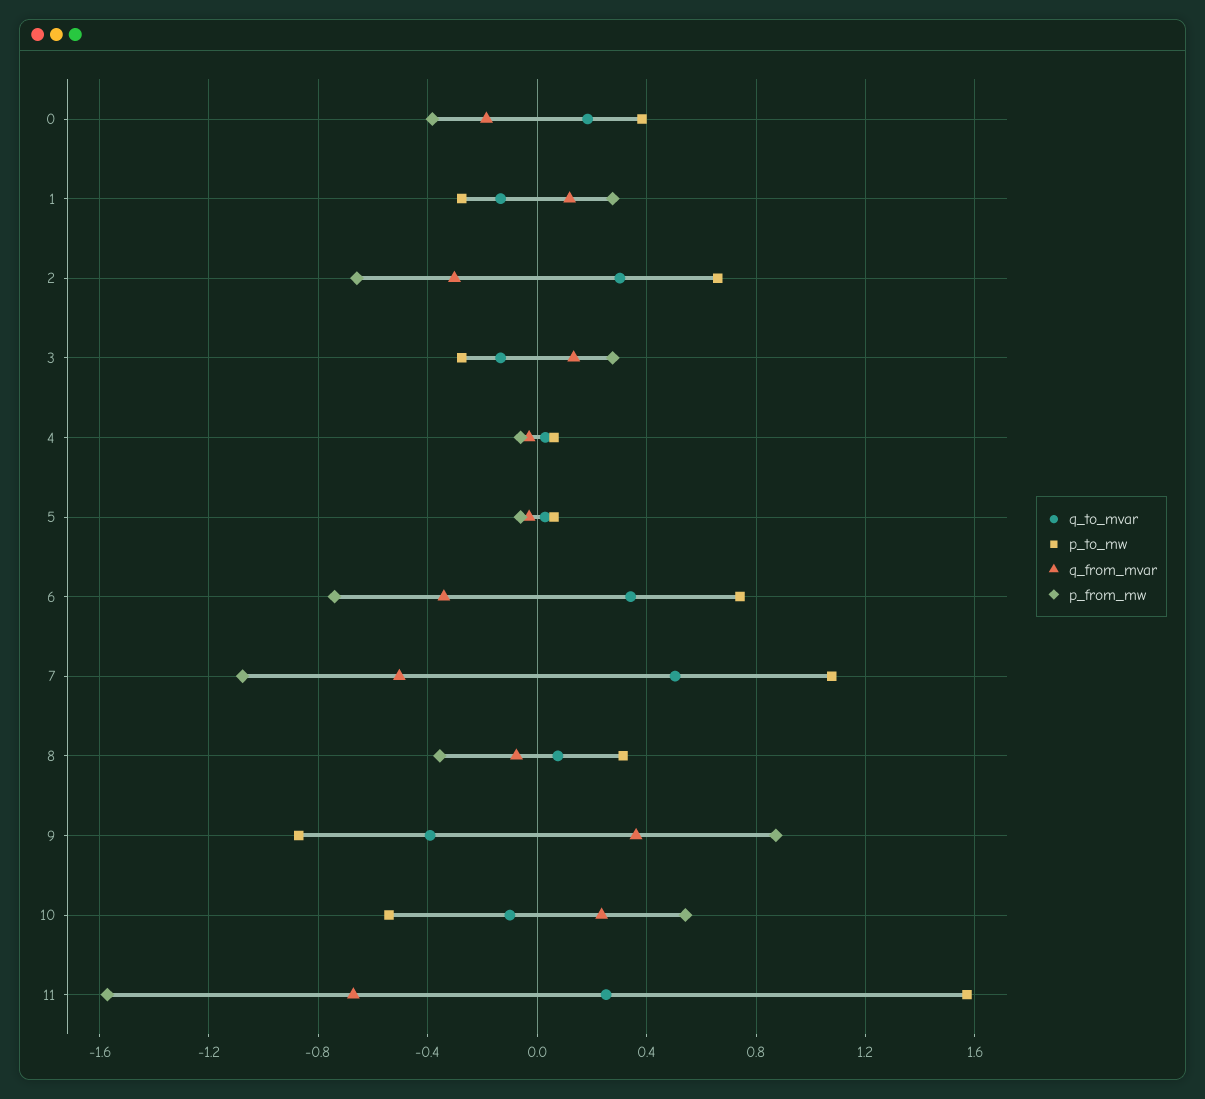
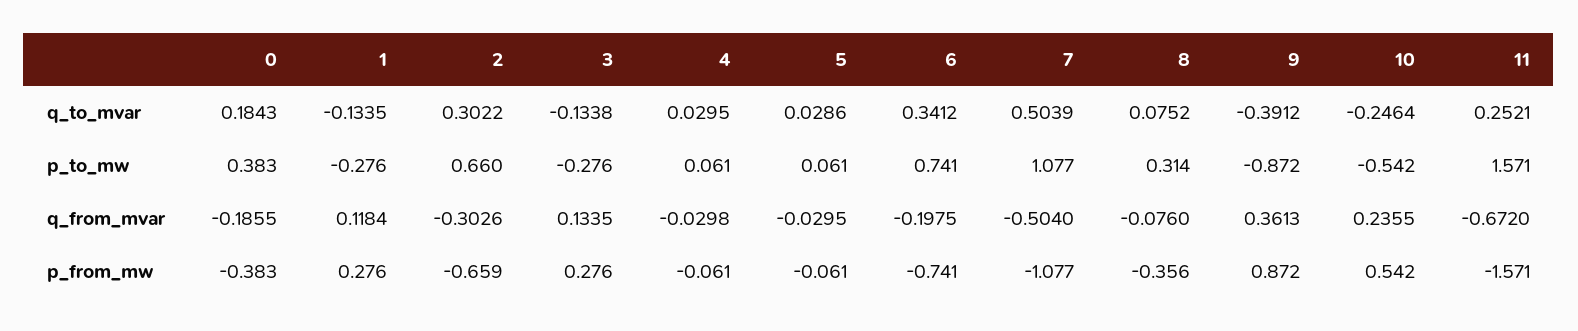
  {
    "q_to_mvar": {
      "0": 0.1843,
      "1": -0.1335,
      "2": 0.3022,
      "3": -0.1338,
      "4": 0.0295,
      "5": 0.0286,
      "6": 0.3412,
      "7": 0.5039,
      "8": 0.0752,
      "9": -0.3912,
-     "10": -0.1,
+     "10": -0.2464,
      "11": 0.2521
    },
    "p_to_mw": {
      "0": 0.383,
      "1": -0.276,
      "2": 0.66,
      "3": -0.276,
      "4": 0.061,
      "5": 0.061,
      "6": 0.741,
      "7": 1.077,
      "8": 0.314,
      "9": -0.872,
      "10": -0.542,
      "11": 1.571
    },
    "q_from_mvar": {
      "0": -0.1855,
      "1": 0.1184,
      "2": -0.3026,
      "3": 0.1335,
      "4": -0.0298,
      "5": -0.0295,
-     "6": -0.35,
+     "6": -0.1975,
      "7": -0.504,
      "8": -0.076,
      "9": 0.3613,
      "10": 0.2355,
      "11": -0.672
    },
    "p_from_mw": {
      "0": -0.383,
      "1": 0.276,
      "2": -0.659,
      "3": 0.276,
      "4": -0.061,
      "5": -0.061,
      "6": -0.741,
      "7": -1.077,
      "8": -0.356,
      "9": 0.872,
      "10": 0.542,
      "11": -1.571
    }
  }

